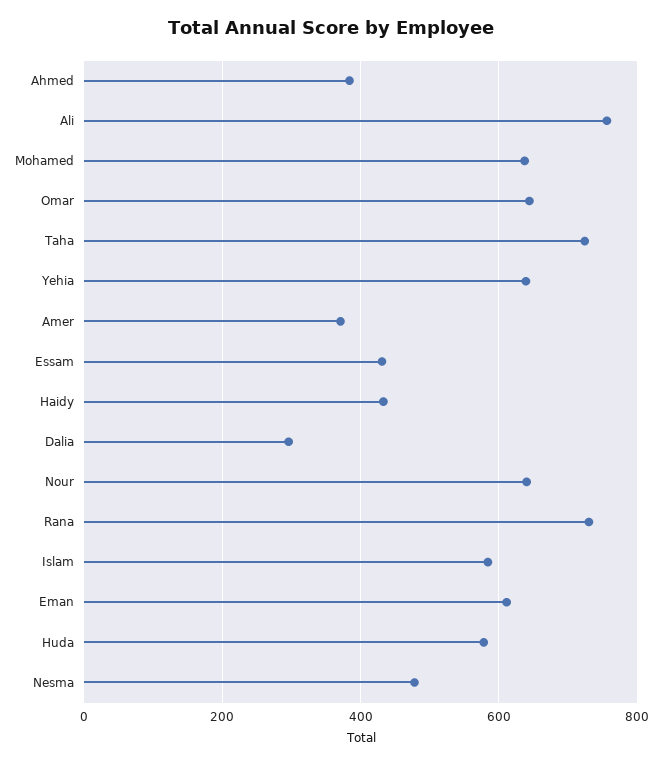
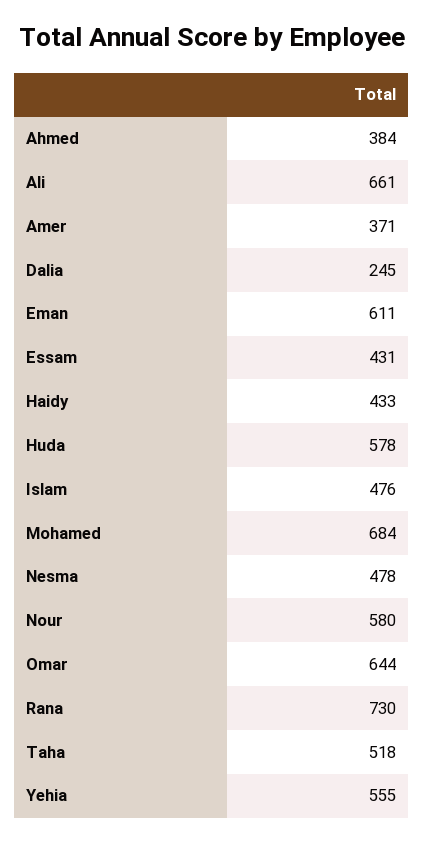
  {
    "Ahmed": 384,
-   "Ali": 760,
+   "Ali": 661,
-   "Mohamed": 640,
+   "Mohamed": 684,
    "Omar": 644,
-   "Taha": 720,
+   "Taha": 518,
-   "Yehia": 640,
+   "Yehia": 555,
    "Amer": 371,
    "Essam": 431,
    "Haidy": 433,
-   "Dalia": 300,
+   "Dalia": 245,
-   "Nour": 640,
+   "Nour": 580,
    "Rana": 730,
-   "Islam": 580,
+   "Islam": 476,
    "Eman": 611,
    "Huda": 578,
    "Nesma": 478
  }

